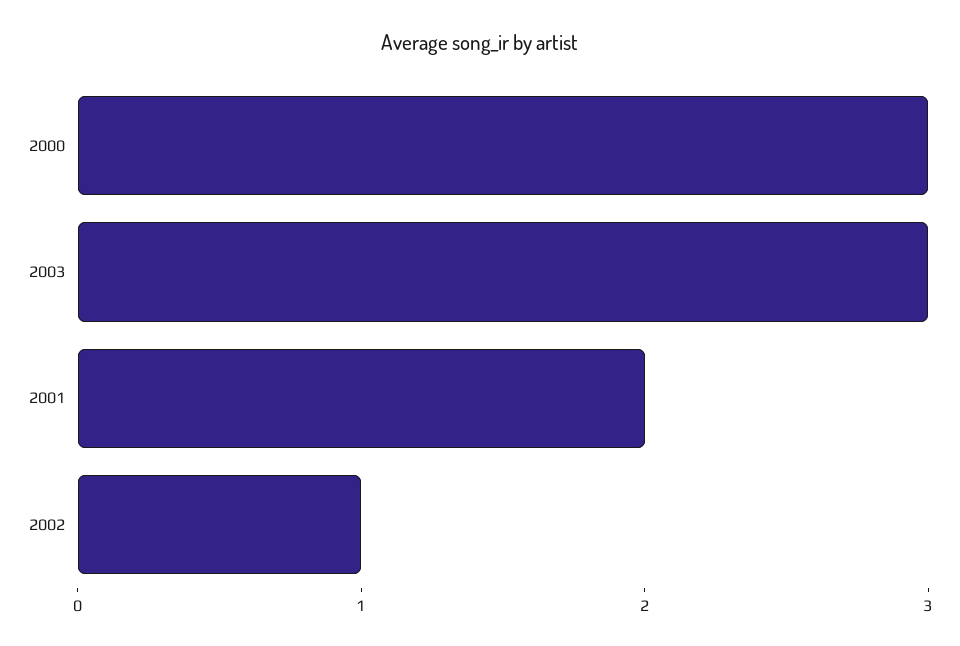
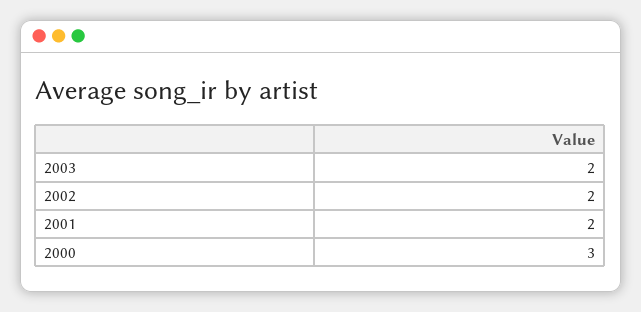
  {
    "2000": 3,
-   "2003": 3,
+   "2003": 2,
    "2001": 2,
-   "2002": 1
+   "2002": 2
  }

